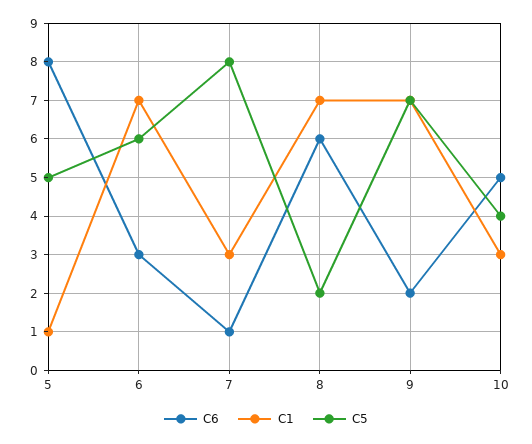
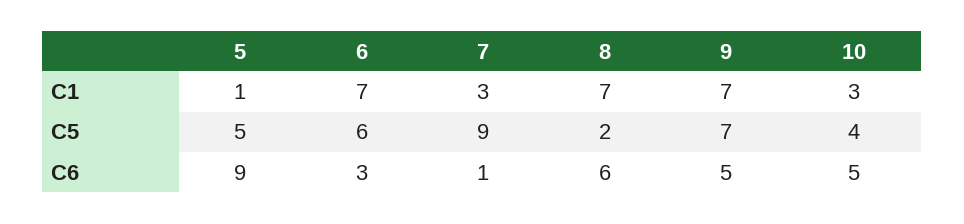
  {
    "C6": {
-     "5": 8,
+     "5": 9,
      "6": 3,
      "7": 1,
      "8": 6,
-     "9": 2,
+     "9": 5,
      "10": 5
    },
    "C1": {
      "5": 1,
      "6": 7,
      "7": 3,
      "8": 7,
      "9": 7,
      "10": 3
    },
    "C5": {
      "5": 5,
      "6": 6,
-     "7": 8,
+     "7": 9,
      "8": 2,
      "9": 7,
      "10": 4
    }
  }

